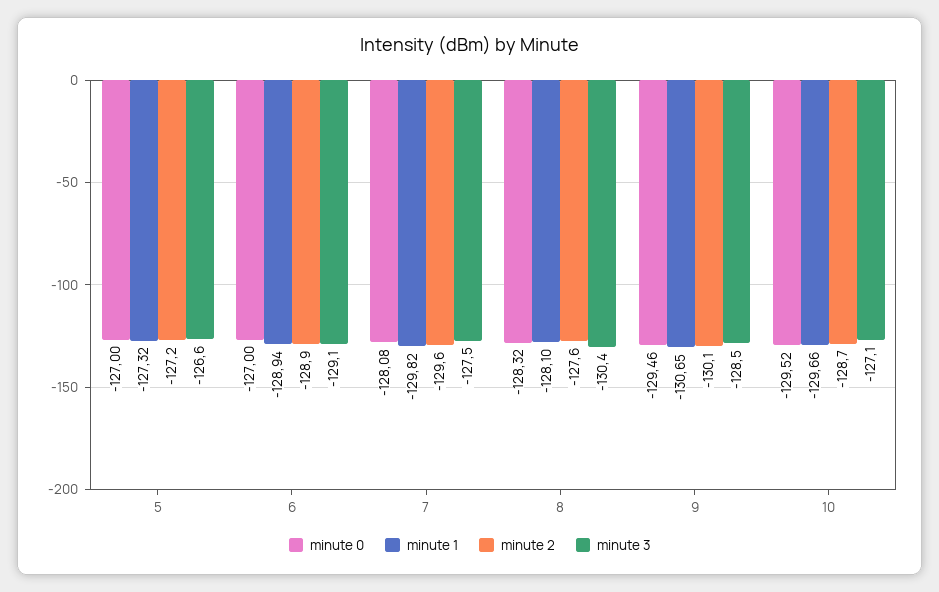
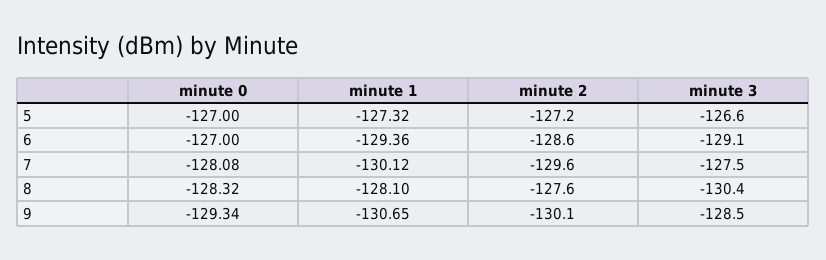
  {
    "minute 0": {
      "5": -127,
      "6": -127,
      "7": -128.08,
      "8": -128.32,
-     "9": -129.46,
+     "9": -129.34
-     "10": -129.52
    },
    "minute 1": {
      "5": -127.32,
-     "6": -128.94,
+     "6": -129.36,
-     "7": -129.82,
+     "7": -130.12,
      "8": -128.1,
-     "9": -130.65,
+     "9": -130.65
-     "10": -129.66
    },
    "minute 2": {
      "5": -127.2,
-     "6": -128.9,
+     "6": -128.6,
      "7": -129.6,
      "8": -127.6,
-     "9": -130.1,
+     "9": -130.1
-     "10": -128.7
    },
    "minute 3": {
      "5": -126.6,
      "6": -129.1,
      "7": -127.5,
      "8": -130.4,
-     "9": -128.5,
+     "9": -128.5
-     "10": -127.1
    }
  }

